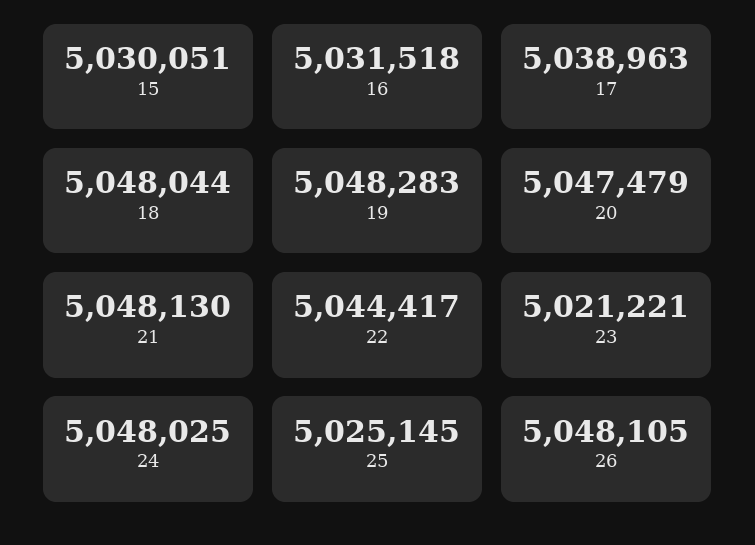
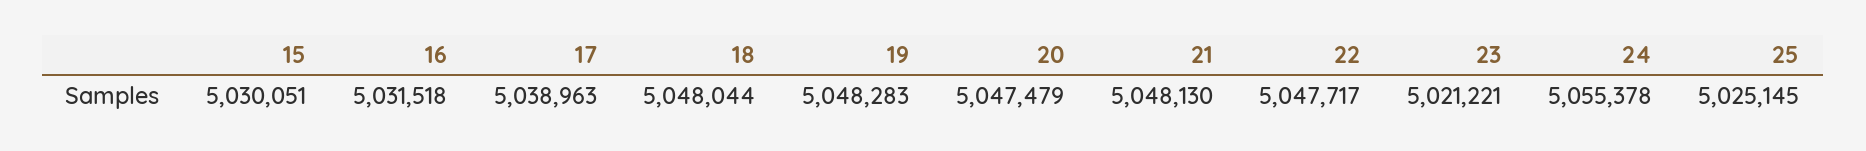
  {
    "15": 5030051,
    "16": 5031518,
    "17": 5038963,
    "18": 5048044,
    "19": 5048283,
    "20": 5047479,
    "21": 5048130,
-   "22": 5044417,
+   "22": 5047717,
    "23": 5021221,
-   "24": 5048025,
+   "24": 5055378,
-   "25": 5025145,
+   "25": 5025145
-   "26": 5048105
  }

